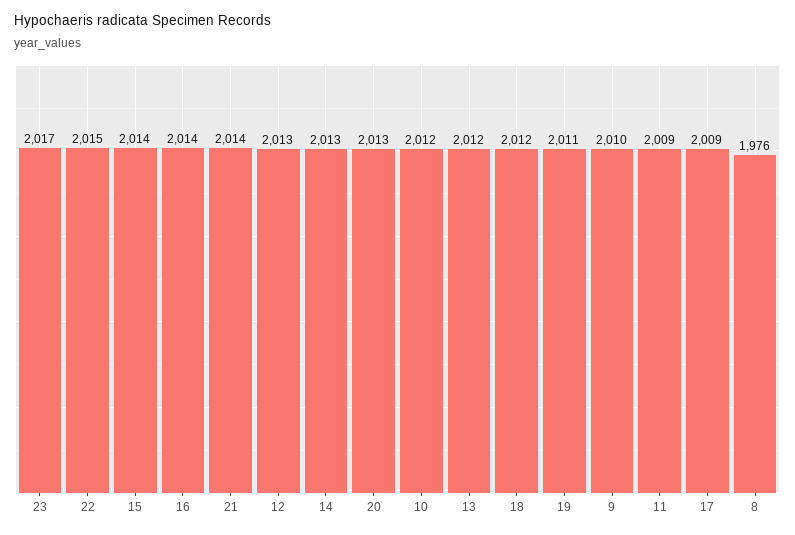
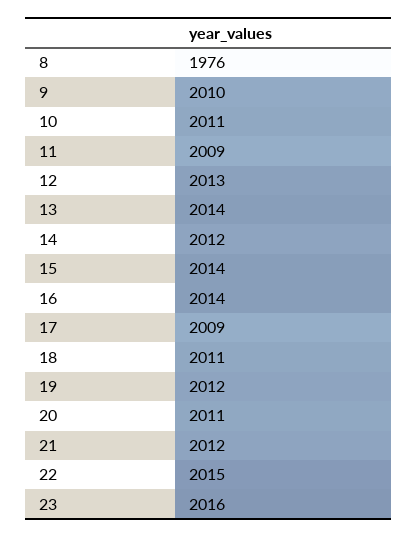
  {
-   "23": 2017,
+   "23": 2016,
    "22": 2015,
    "15": 2014,
    "16": 2014,
-   "21": 2014,
+   "21": 2012,
    "12": 2013,
-   "14": 2013,
+   "14": 2012,
-   "20": 2013,
+   "20": 2011,
-   "10": 2012,
+   "10": 2011,
-   "13": 2012,
+   "13": 2014,
-   "18": 2012,
+   "18": 2011,
-   "19": 2011,
+   "19": 2012,
    "9": 2010,
    "11": 2009,
    "17": 2009,
    "8": 1976
  }

